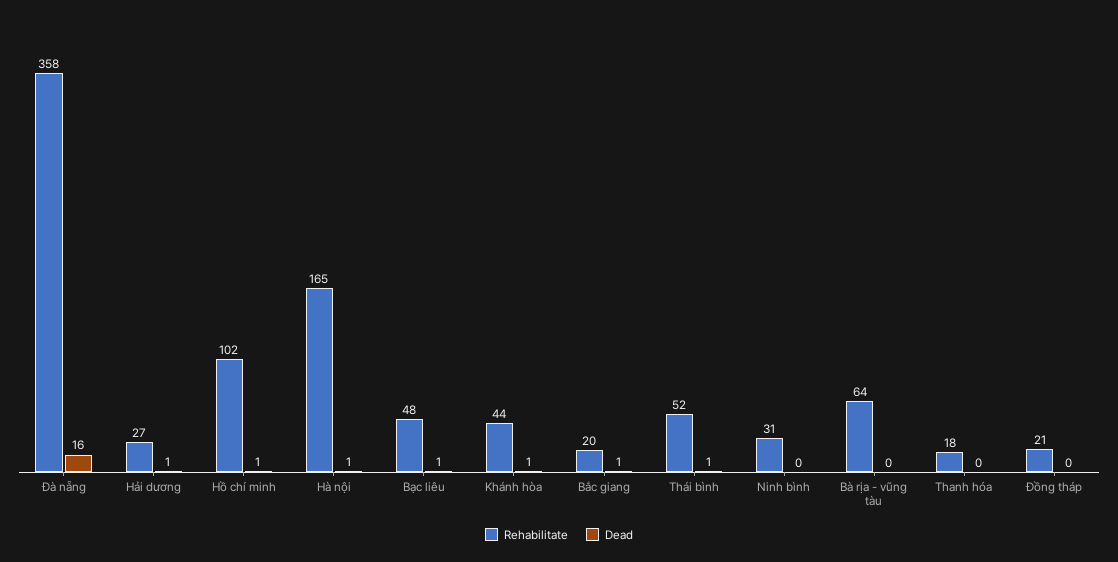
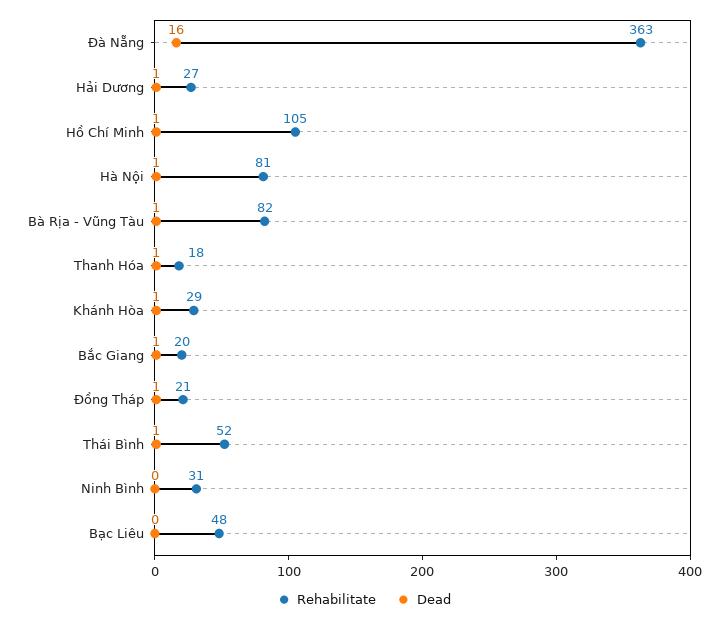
  {
    "Rehabilitate": {
-     "Đà nẵng": 358,
+     "Đà nẵng": 363,
      "Hải dương": 27,
-     "Hồ chí minh": 102,
+     "Hồ chí minh": 105,
-     "Hà nội": 165,
+     "Hà nội": 81,
      "Bạc liêu": 48,
-     "Khánh hòa": 44,
+     "Khánh hòa": 29,
      "Bắc giang": 20,
      "Thái bình": 52,
      "Ninh bình": 31,
-     "Bà rịa - vũng tàu": 64,
+     "Bà rịa - vũng tàu": 82,
      "Thanh hóa": 18,
      "Đồng tháp": 21
    },
    "Dead": {
      "Đà nẵng": 16,
      "Hải dương": 1,
      "Hồ chí minh": 1,
      "Hà nội": 1,
-     "Bạc liêu": 1,
+     "Bạc liêu": 0,
      "Khánh hòa": 1,
      "Bắc giang": 1,
      "Thái bình": 1,
      "Ninh bình": 0,
-     "Bà rịa - vũng tàu": 0,
+     "Bà rịa - vũng tàu": 1,
-     "Thanh hóa": 0,
+     "Thanh hóa": 1,
-     "Đồng tháp": 0
+     "Đồng tháp": 1
    }
  }

